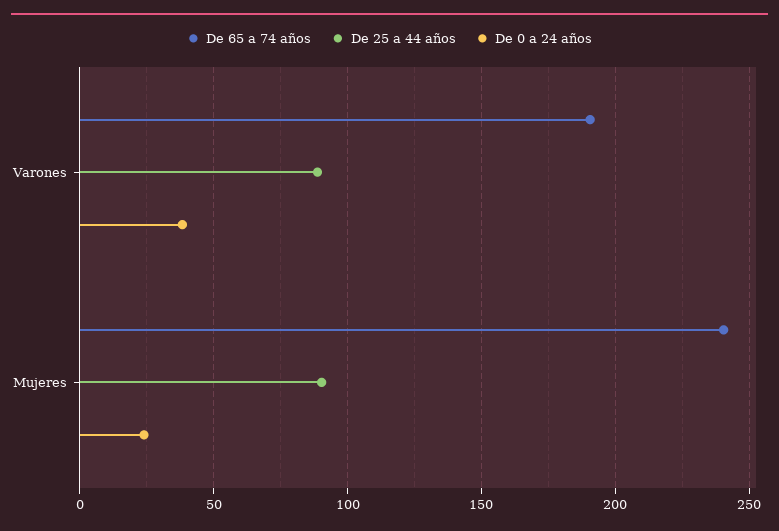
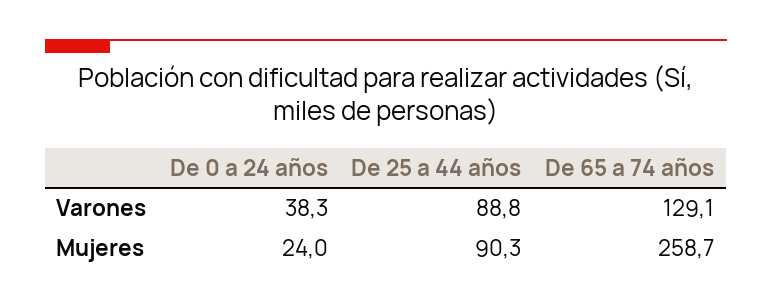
  {
    "De 65 a 74 años": {
-     "Varones": 190,
+     "Varones": 129.1,
-     "Mujeres": 240
+     "Mujeres": 258.7
    },
    "De 25 a 44 años": {
      "Varones": 88.8,
      "Mujeres": 90.3
    },
    "De 0 a 24 años": {
      "Varones": 38.3,
      "Mujeres": 24
    }
  }

